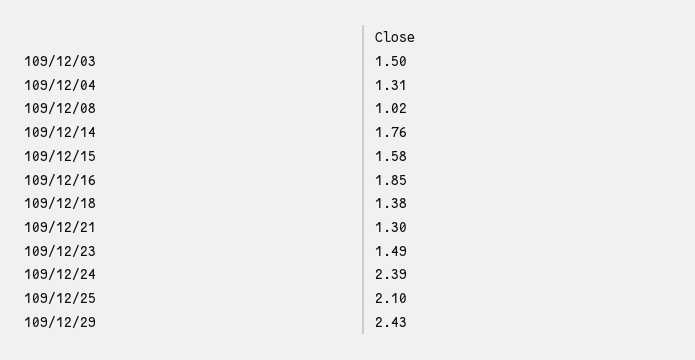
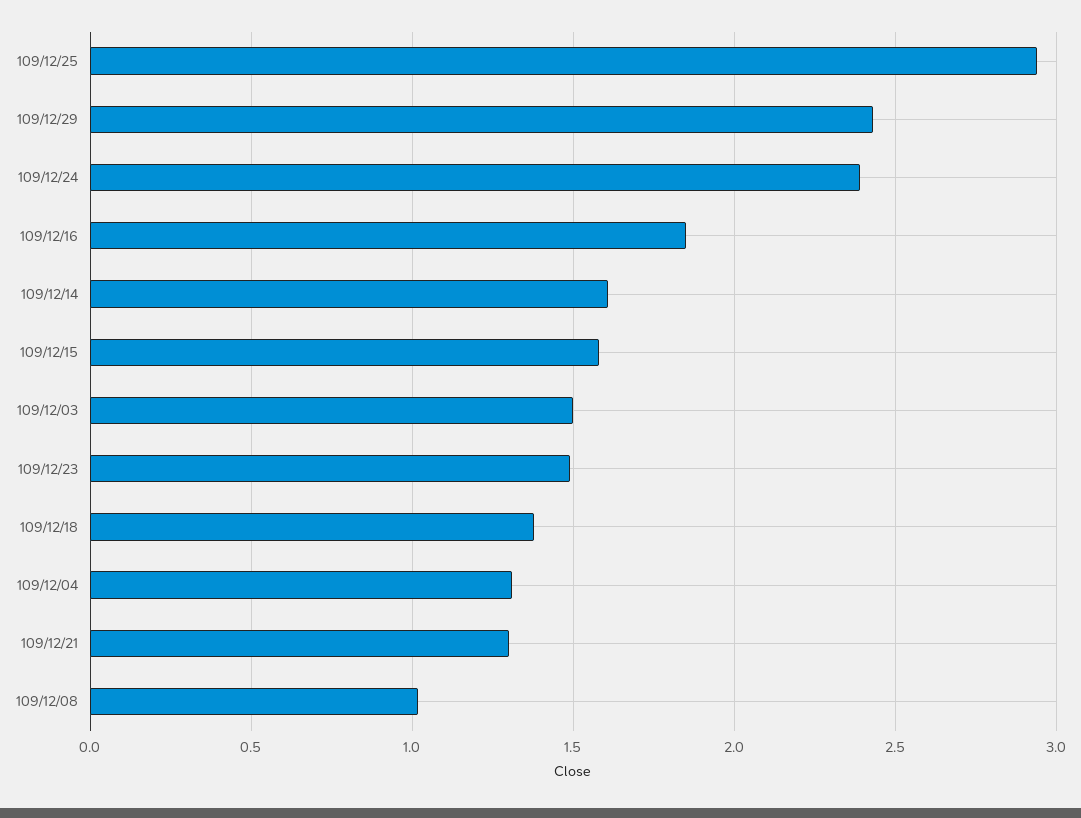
  {
    "109/12/03": 1.5,
    "109/12/04": 1.31,
    "109/12/08": 1.02,
-   "109/12/14": 1.76,
+   "109/12/14": 1.6,
    "109/12/15": 1.58,
    "109/12/16": 1.85,
    "109/12/18": 1.38,
    "109/12/21": 1.3,
    "109/12/23": 1.49,
    "109/12/24": 2.39,
-   "109/12/25": 2.1,
+   "109/12/25": 2.95,
    "109/12/29": 2.43
  }

